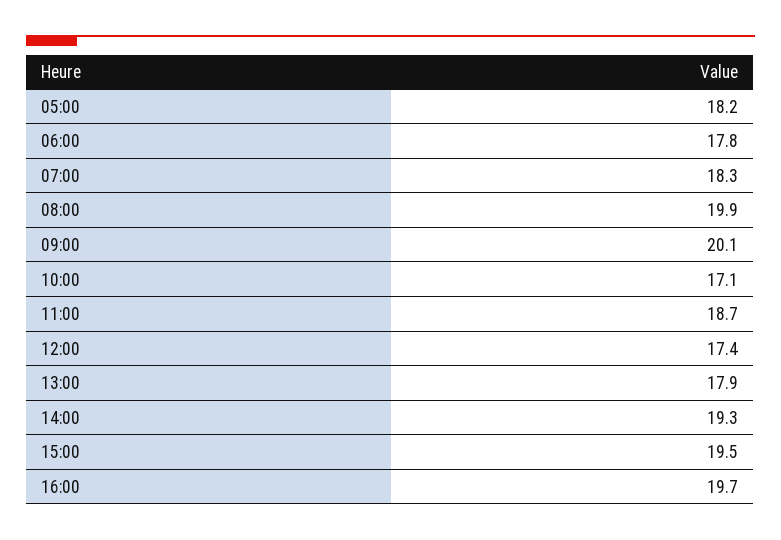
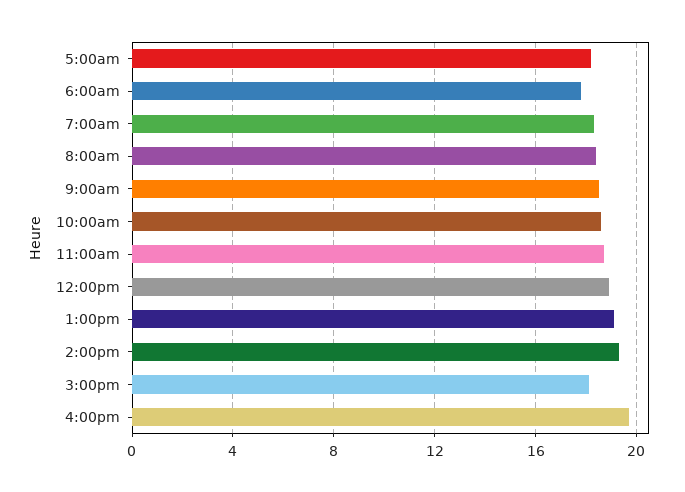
  {
    "05:00": 18.2,
    "06:00": 17.8,
    "07:00": 18.3,
-   "08:00": 19.9,
+   "08:00": 18.5,
-   "09:00": 20.1,
+   "09:00": 18.5,
-   "10:00": 17.1,
+   "10:00": 18.5,
    "11:00": 18.7,
-   "12:00": 17.4,
+   "12:00": 19,
-   "13:00": 17.9,
+   "13:00": 19,
    "14:00": 19.3,
-   "15:00": 19.5,
+   "15:00": 18,
    "16:00": 19.7
  }

